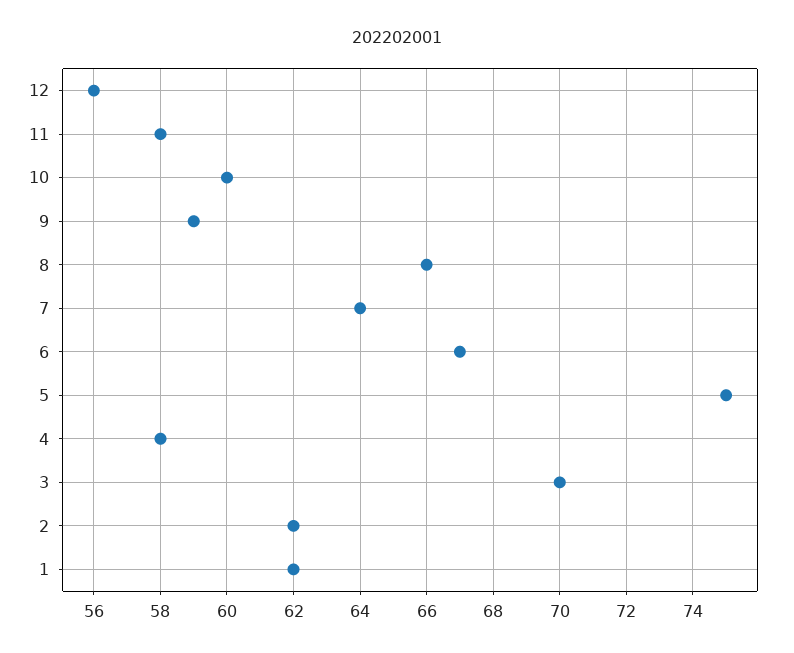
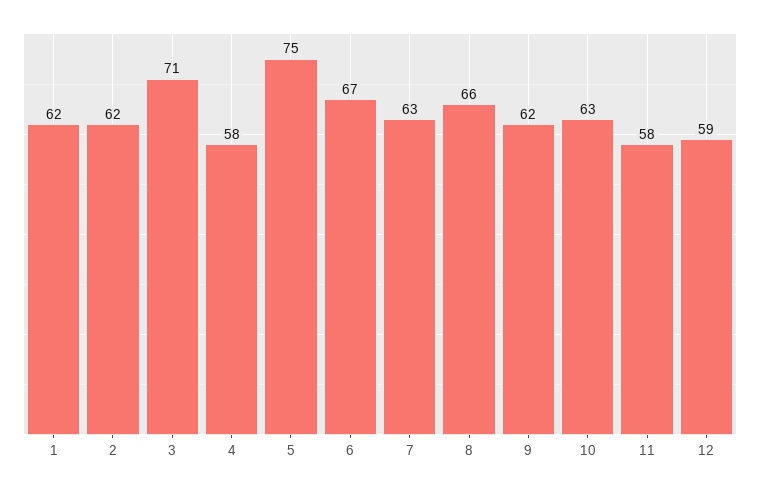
  {
-   "12": 56,
+   "12": 59,
    "11": 58,
-   "10": 60,
+   "10": 63,
-   "9": 59,
+   "9": 62,
    "8": 66,
-   "7": 64,
+   "7": 63,
    "6": 67,
    "5": 75,
    "4": 58,
-   "3": 70,
+   "3": 71,
    "2": 62,
    "1": 62
  }

